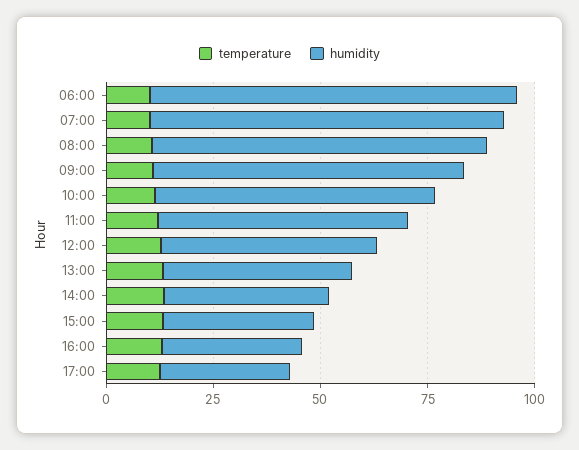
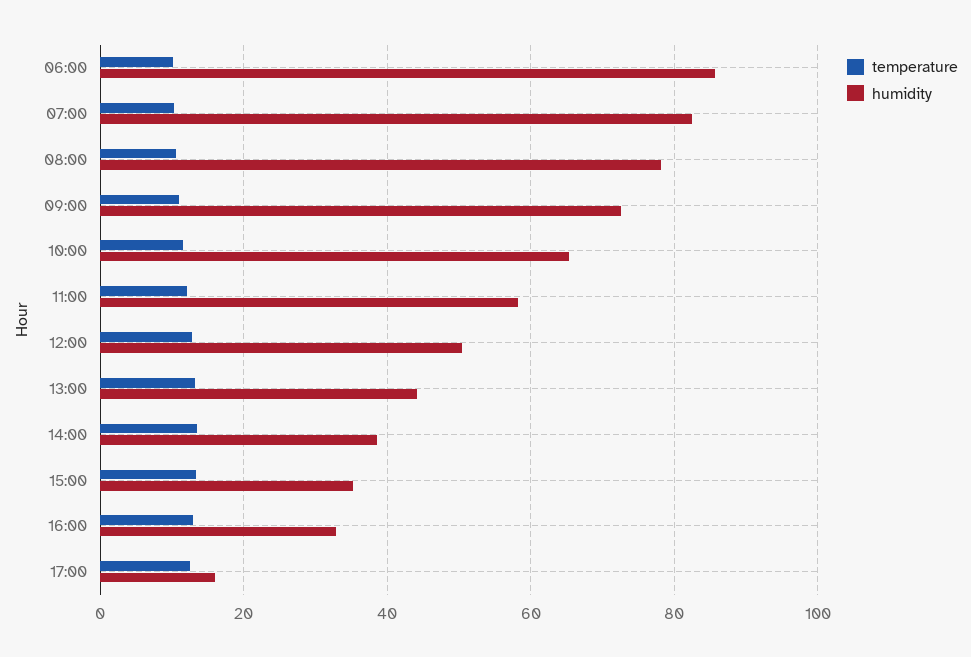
  {
    "temperature": {
      "06:00": 10,
      "07:00": 10,
      "08:00": 10,
      "09:00": 12,
      "10:00": 12,
      "11:00": 12,
      "12:00": 12,
      "13:00": 14,
      "14:00": 14,
      "15:00": 14,
      "16:00": 14,
      "17:00": 12
    },
    "humidity": {
      "06:00": 86,
      "07:00": 82,
      "08:00": 78,
      "09:00": 72,
      "10:00": 66,
      "11:00": 58,
      "12:00": 50,
      "13:00": 44,
      "14:00": 38,
      "15:00": 36,
      "16:00": 32,
-     "17:00": 30
+     "17:00": 16
    }
  }

